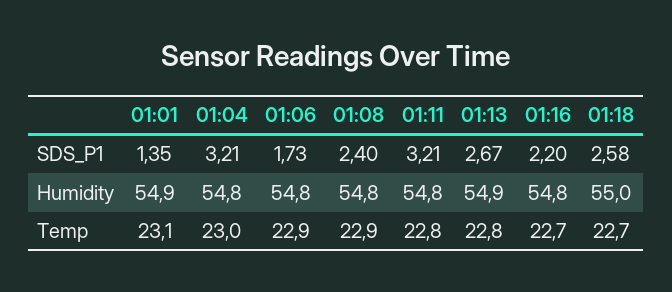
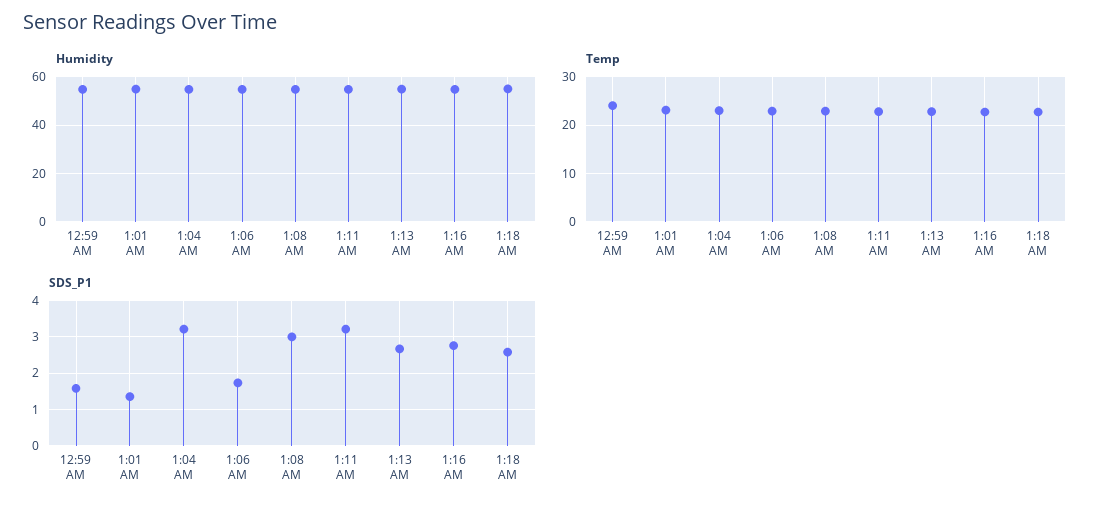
  {
    "SDS_P1": {
      "01:01": 1.35,
      "01:04": 3.21,
      "01:06": 1.73,
-     "01:08": 2.4,
+     "01:08": 3,
      "01:11": 3.21,
      "01:13": 2.67,
-     "01:16": 2.2,
+     "01:16": 2.8,
-     "01:18": 2.58
+     "01:18": 2.58,
+     "12:59 AM": 1.6
    },
    "Humidity": {
      "01:01": 54.9,
      "01:04": 54.8,
      "01:06": 54.8,
      "01:08": 54.8,
      "01:11": 54.8,
      "01:13": 54.9,
      "01:16": 54.8,
-     "01:18": 55
+     "01:18": 55,
+     "12:59 AM": 55
    },
    "Temp": {
      "01:01": 23.1,
      "01:04": 23,
      "01:06": 22.9,
      "01:08": 22.9,
      "01:11": 22.8,
      "01:13": 22.8,
      "01:16": 22.7,
-     "01:18": 22.7
+     "01:18": 22.7,
+     "12:59 AM": 24
    }
  }

